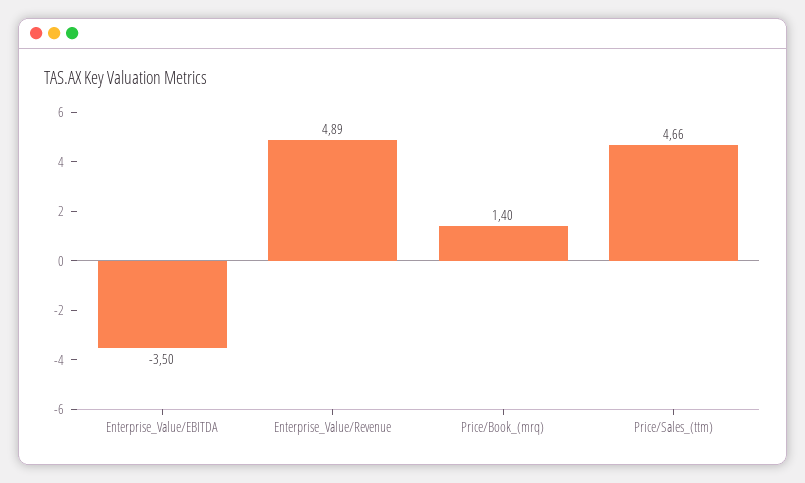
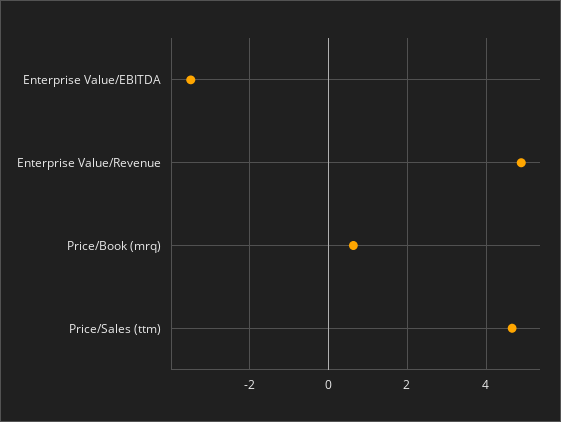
  {
    "Enterprise_Value/EBITDA": -3.5,
    "Enterprise_Value/Revenue": 4.89,
-   "Price/Book_(mrq)": 1.4,
+   "Price/Book_(mrq)": 0.6,
    "Price/Sales_(ttm)": 4.66
  }

